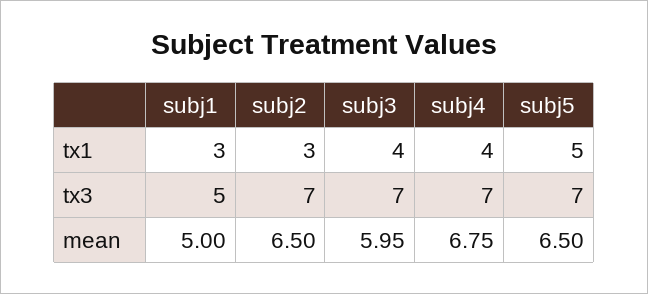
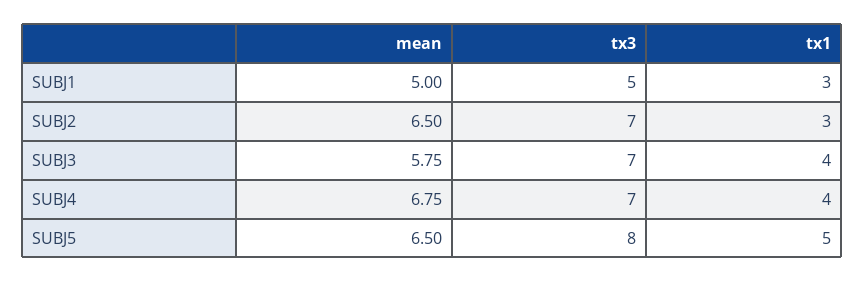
  {
    "subj1": {
      "tx1": 3,
      "tx3": 5,
      "mean": 5
    },
    "subj2": {
      "tx1": 3,
      "tx3": 7,
      "mean": 6.5
    },
    "subj3": {
      "tx1": 4,
      "tx3": 7,
-     "mean": 5.95
+     "mean": 5.75
    },
    "subj4": {
      "tx1": 4,
      "tx3": 7,
      "mean": 6.75
    },
    "subj5": {
      "tx1": 5,
-     "tx3": 7,
+     "tx3": 8,
      "mean": 6.5
    }
  }

